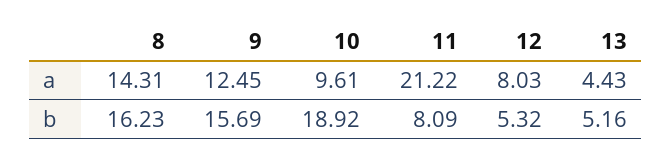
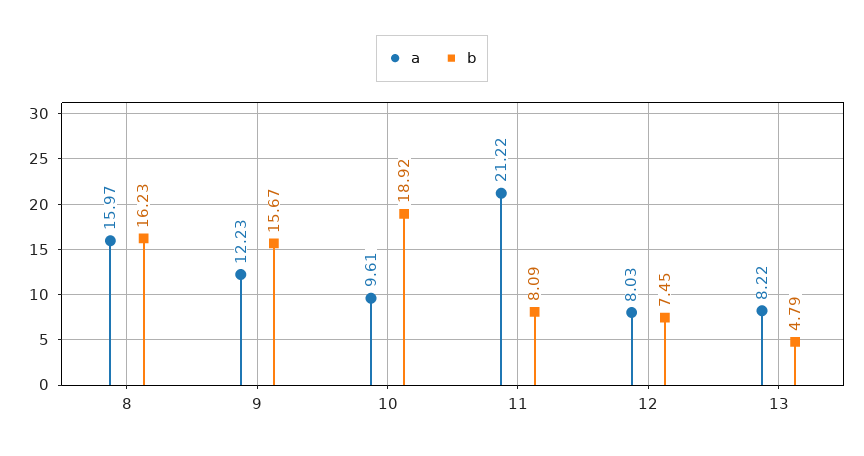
  {
    "a": {
-     "8": 14.31,
+     "8": 15.97,
-     "9": 12.45,
+     "9": 12.23,
      "10": 9.61,
      "11": 21.22,
      "12": 8.03,
-     "13": 4.43
+     "13": 8.22
    },
    "b": {
      "8": 16.23,
-     "9": 15.69,
+     "9": 15.67,
      "10": 18.92,
      "11": 8.09,
-     "12": 5.32,
+     "12": 7.45,
-     "13": 5.16
+     "13": 4.79
    }
  }

